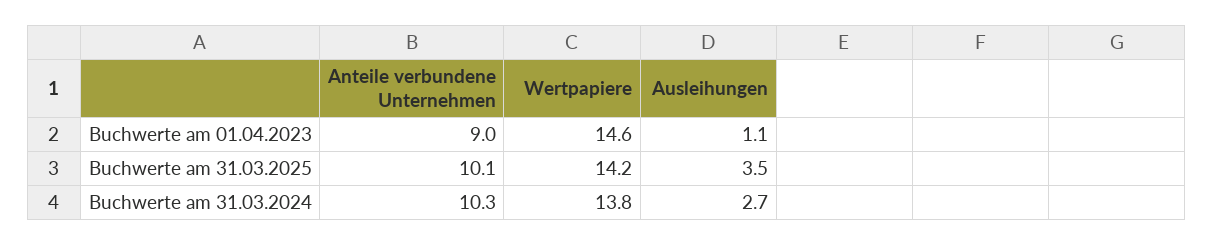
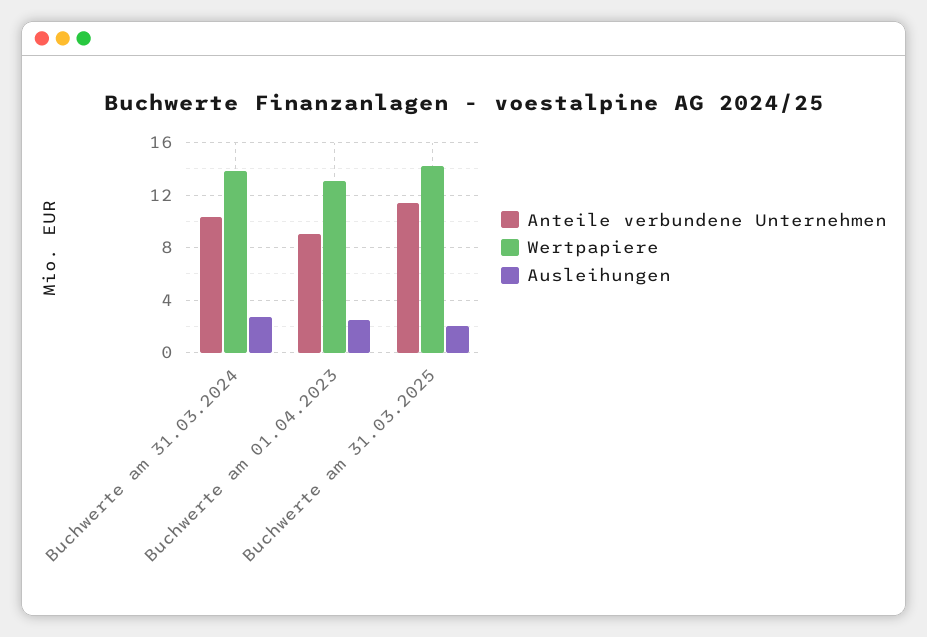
  {
    "Anteile verbundene Unternehmen": {
      "Buchwerte am 01.04.2023": 9,
-     "Buchwerte am 31.03.2025": 10.1,
+     "Buchwerte am 31.03.2025": 11.5,
      "Buchwerte am 31.03.2024": 10.3
    },
    "Wertpapiere": {
-     "Buchwerte am 01.04.2023": 14.6,
+     "Buchwerte am 01.04.2023": 13,
      "Buchwerte am 31.03.2025": 14.2,
      "Buchwerte am 31.03.2024": 13.8
    },
    "Ausleihungen": {
-     "Buchwerte am 01.04.2023": 1.1,
+     "Buchwerte am 01.04.2023": 2.5,
-     "Buchwerte am 31.03.2025": 3.5,
+     "Buchwerte am 31.03.2025": 2,
      "Buchwerte am 31.03.2024": 2.7
    }
  }

